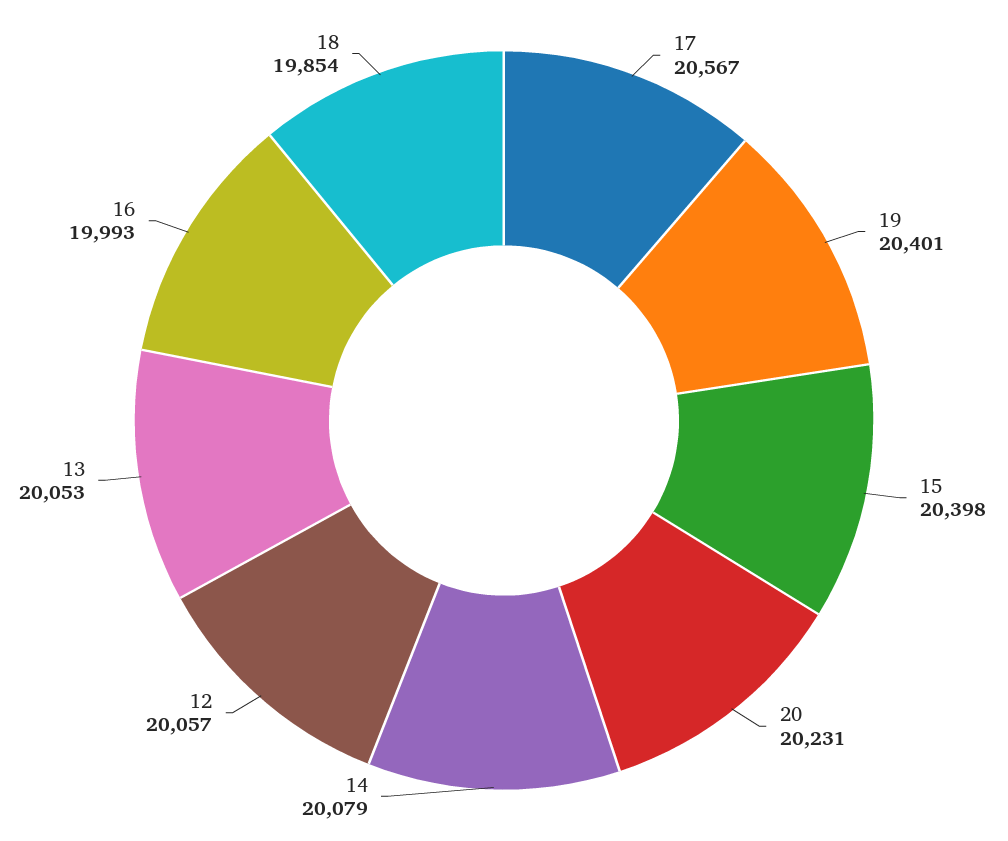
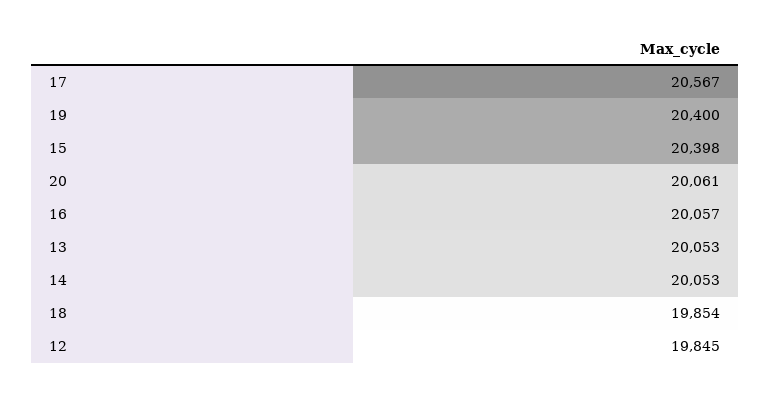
  {
    "17": 20567,
-   "19": 20401,
+   "19": 20400,
    "15": 20398,
-   "20": 20231,
+   "20": 20061,
-   "14": 20079,
+   "14": 20053,
-   "12": 20057,
+   "12": 19845,
    "13": 20053,
-   "16": 19993,
+   "16": 20057,
    "18": 19854
  }

